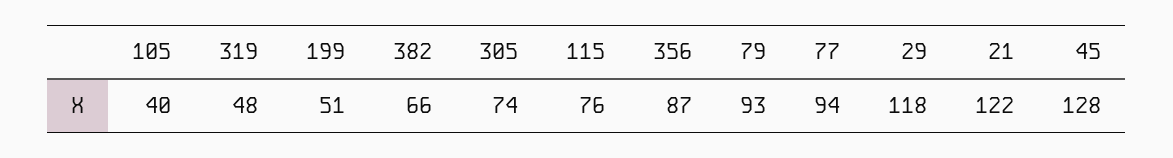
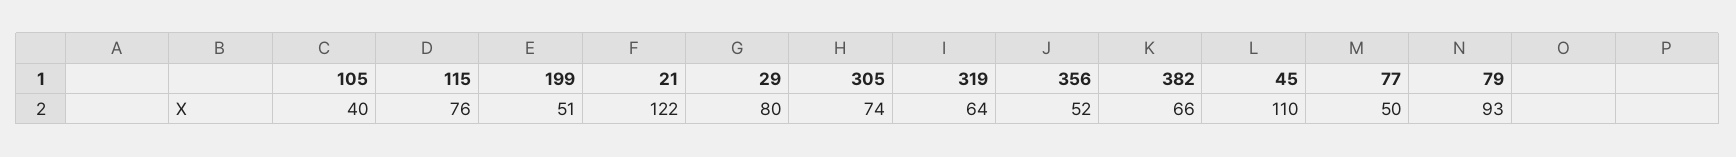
  {
    "105": 40,
-   "319": 48,
+   "319": 64,
    "199": 51,
    "382": 66,
    "305": 74,
    "115": 76,
-   "356": 87,
+   "356": 52,
    "79": 93,
-   "77": 94,
+   "77": 50,
-   "29": 118,
+   "29": 80,
    "21": 122,
-   "45": 128
+   "45": 110
  }

